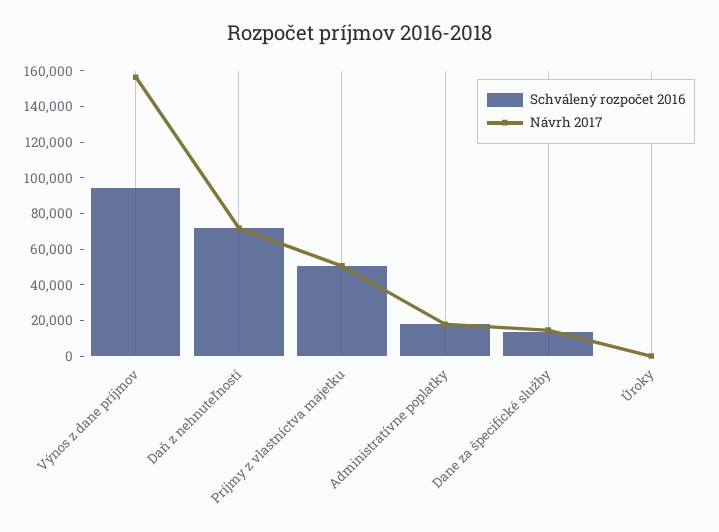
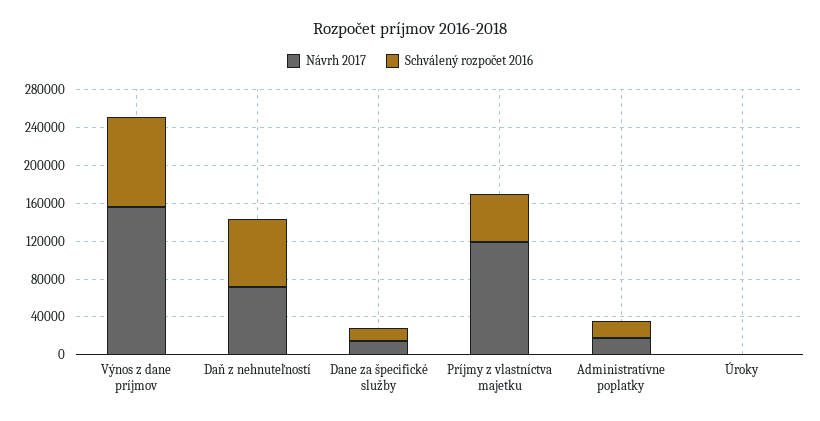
  {
    "Schválený rozpočet 2016": {
      "Výnos z dane príjmov": 95000,
      "Daň z nehnuteľností": 70000,
      "Príjmy z vlastníctva majetku": 50000,
      "Administratívne poplatky": 20000,
      "Dane za špecifické služby": 15000,
      "Úroky": 0
    },
    "Návrh 2017": {
      "Výnos z dane príjmov": 155000,
      "Daň z nehnuteľností": 70000,
-     "Príjmy z vlastníctva majetku": 50000,
+     "Príjmy z vlastníctva majetku": 120000,
      "Administratívne poplatky": 20000,
      "Dane za špecifické služby": 15000,
      "Úroky": 0
    }
  }

